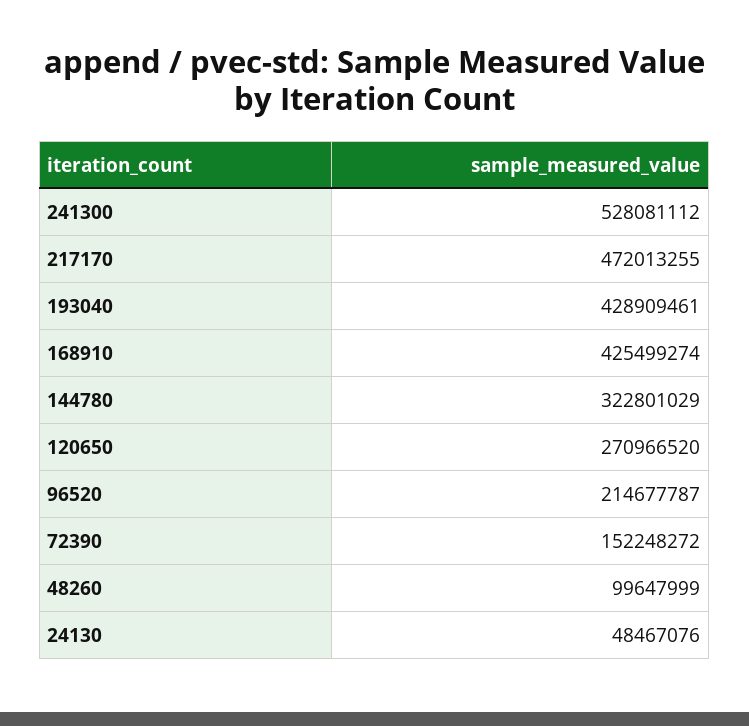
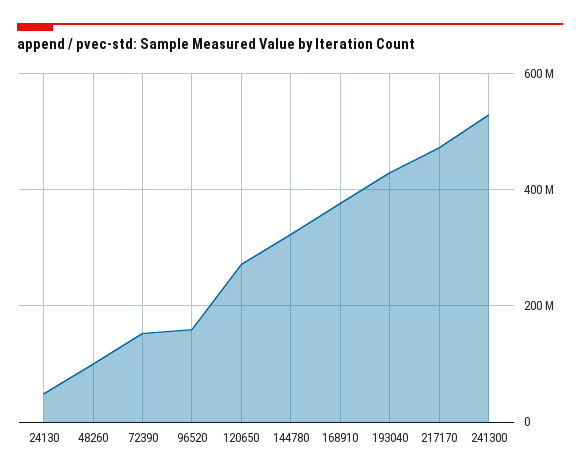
  {
    "241300": 528081112,
    "217170": 472013255,
    "193040": 428909461,
-   "168910": 425499274,
+   "168910": 380000000,
    "144780": 322801029,
    "120650": 270966520,
-   "96520": 214677787,
+   "96520": 160000000,
    "72390": 152248272,
    "48260": 99647999,
    "24130": 48467076
  }

